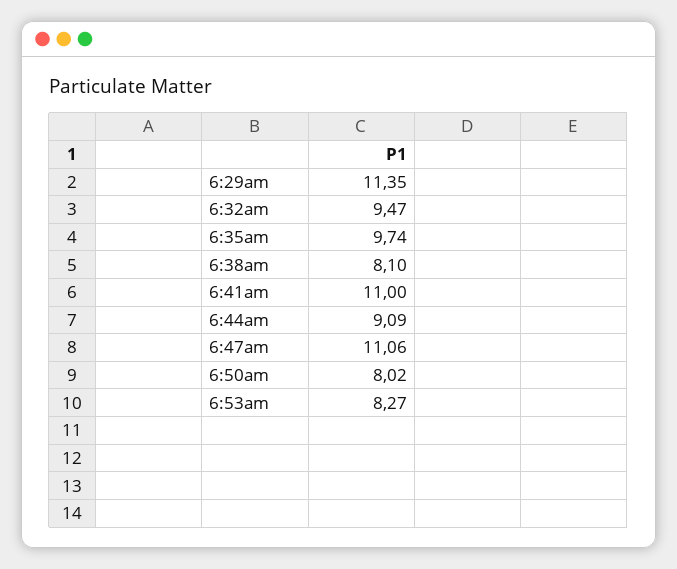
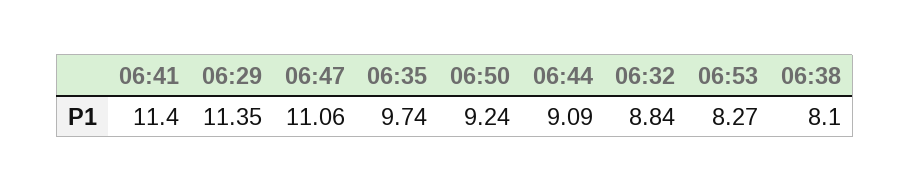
  {
    "6:29am": 11.35,
-   "6:32am": 9.47,
+   "6:32am": 8.84,
    "6:35am": 9.74,
    "6:38am": 8.1,
-   "6:41am": 11,
+   "6:41am": 11.4,
    "6:44am": 9.09,
    "6:47am": 11.06,
-   "6:50am": 8.02,
+   "6:50am": 9.24,
    "6:53am": 8.27
  }

